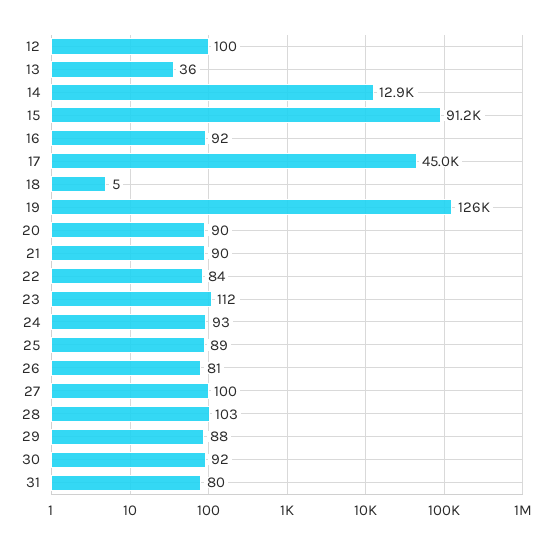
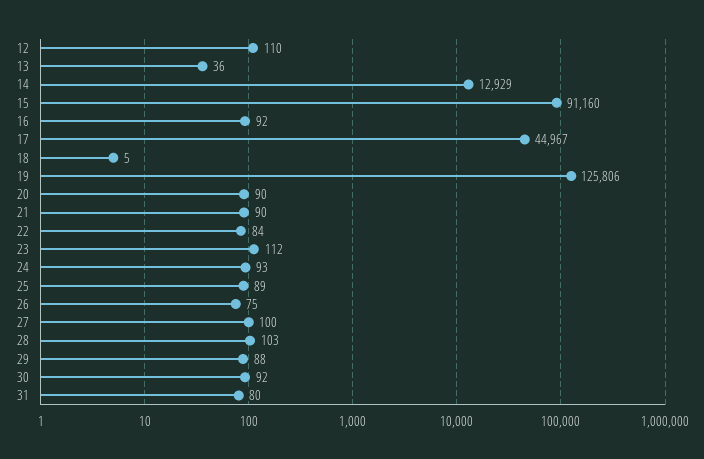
  {
-   "12": 100,
+   "12": 110,
    "13": 36,
    "14": 12929,
    "15": 91160,
    "16": 92,
    "17": 44967,
    "18": 5,
    "19": 125806,
    "20": 90,
    "21": 90,
    "22": 84,
    "23": 112,
    "24": 93,
    "25": 89,
-   "26": 81,
+   "26": 75,
    "27": 100,
    "28": 103,
    "29": 88,
    "30": 92,
    "31": 80
  }

